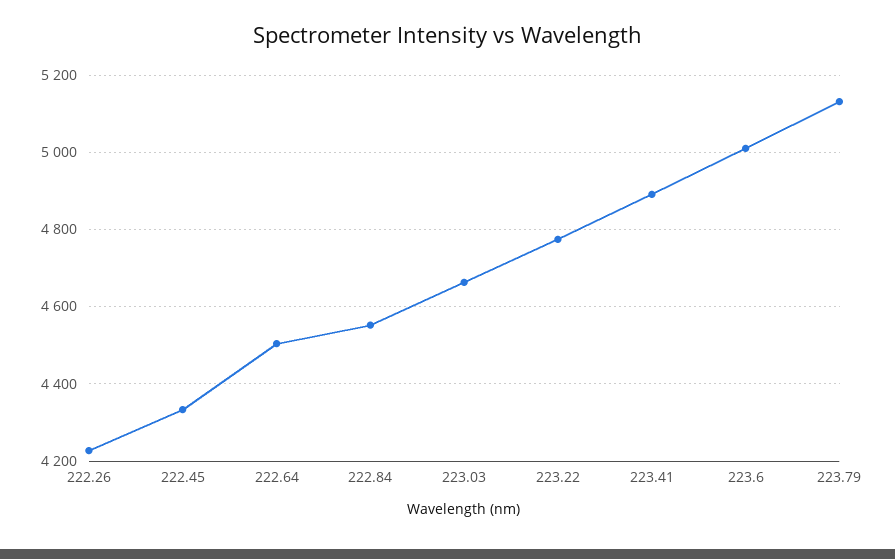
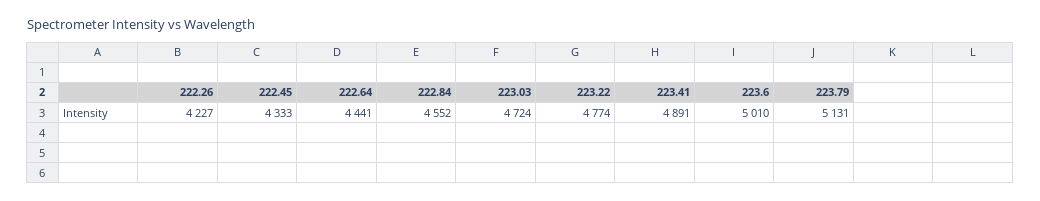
  {
    "222.26": 4227,
    "222.45": 4333,
-   "222.64": 4500,
+   "222.64": 4441,
    "222.84": 4552,
-   "223.03": 4660,
+   "223.03": 4724,
    "223.22": 4774,
    "223.41": 4891,
    "223.6": 5010,
    "223.79": 5131
  }

